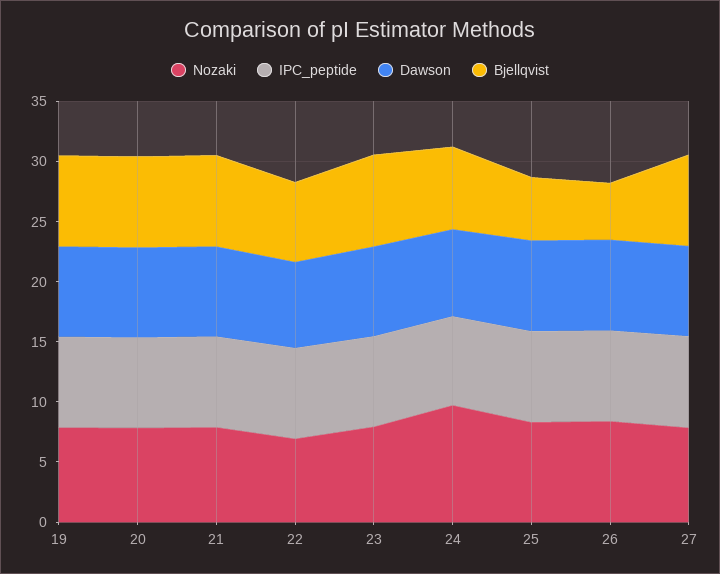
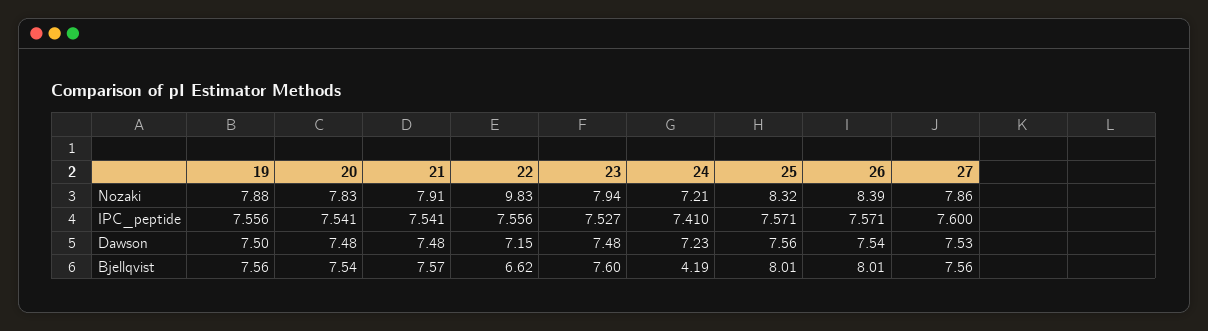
  {
    "Nozaki": {
      "19": 7.88,
      "20": 7.83,
      "21": 7.91,
-     "22": 7,
+     "22": 9.83,
      "23": 7.94,
-     "24": 10,
+     "24": 7.21,
      "25": 8.32,
      "26": 8.39,
      "27": 7.86
    },
    "IPC_peptide": {
      "19": 7.556,
      "20": 7.541,
      "21": 7.541,
      "22": 7.556,
      "23": 7.527,
      "24": 7.41,
      "25": 7.571,
      "26": 7.571,
      "27": 7.6
    },
    "Dawson": {
      "19": 7.5,
      "20": 7.48,
      "21": 7.48,
      "22": 7.15,
      "23": 7.48,
      "24": 7.23,
      "25": 7.56,
      "26": 7.54,
      "27": 7.53
    },
    "Bjellqvist": {
      "19": 7.56,
      "20": 7.54,
      "21": 7.57,
      "22": 6.62,
      "23": 7.6,
-     "24": 7,
+     "24": 4.19,
-     "25": 5,
+     "25": 8.01,
-     "26": 5,
+     "26": 8.01,
      "27": 7.56
    }
  }

